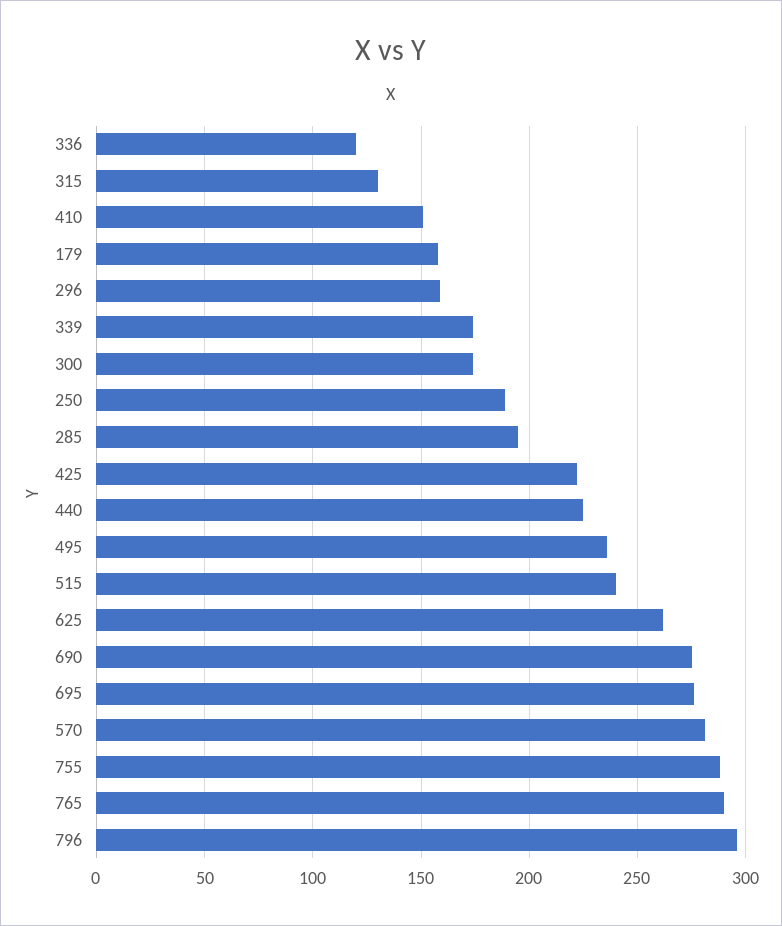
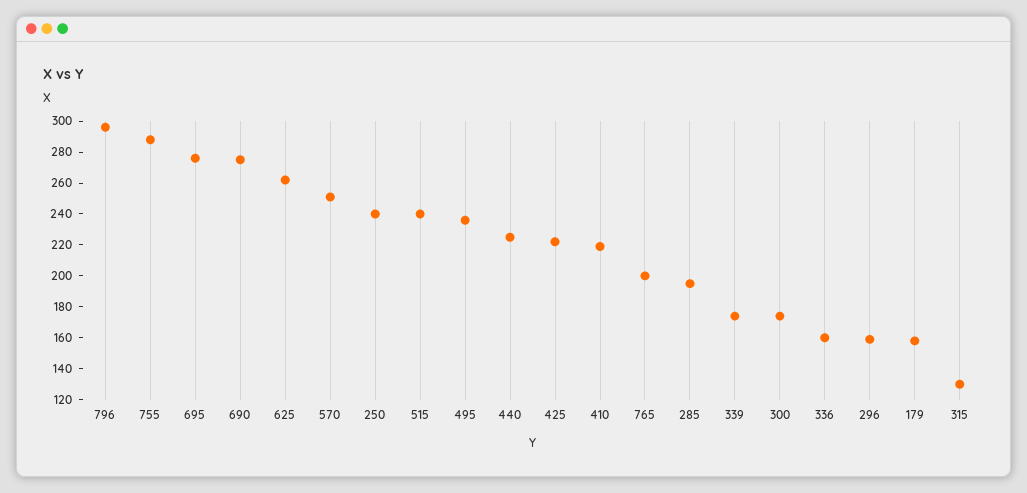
  {
-   "336": 120,
+   "336": 160,
    "315": 130,
-   "410": 150,
+   "410": 220,
    "179": 160,
    "296": 160,
    "339": 175,
    "300": 175,
-   "250": 190,
+   "250": 240,
    "285": 195,
    "425": 220,
    "440": 225,
    "495": 235,
    "515": 240,
    "625": 260,
    "690": 275,
    "695": 275,
-   "570": 280,
+   "570": 250,
    "755": 290,
-   "765": 290,
+   "765": 200,
    "796": 295
  }

